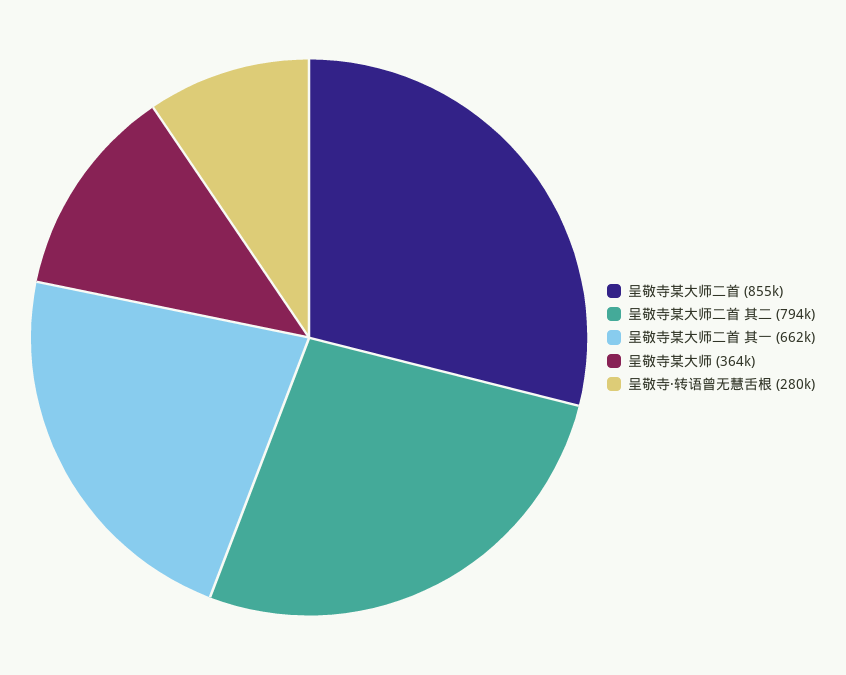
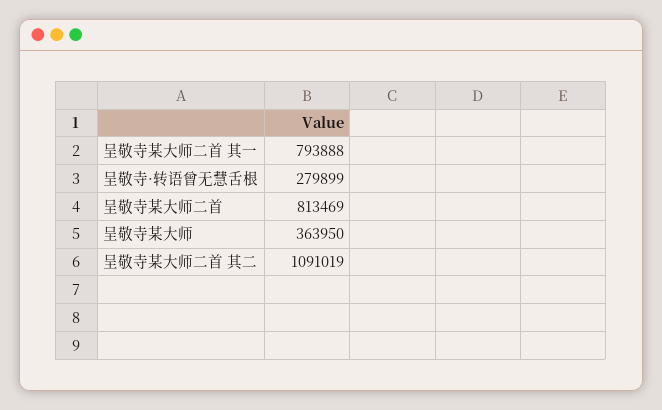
  {
-   "呈敬寺某大师二首": 855000,
+   "呈敬寺某大师二首": 813469,
-   "呈敬寺某大师二首 其二": 794000,
+   "呈敬寺某大师二首 其二": 1091019,
-   "呈敬寺某大师二首 其一": 662000,
+   "呈敬寺某大师二首 其一": 793888,
    "呈敬寺某大师": 363950,
    "呈敬寺·转语曾无慧舌根": 279899
  }

